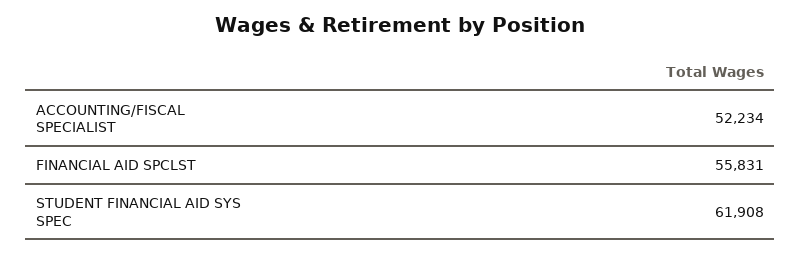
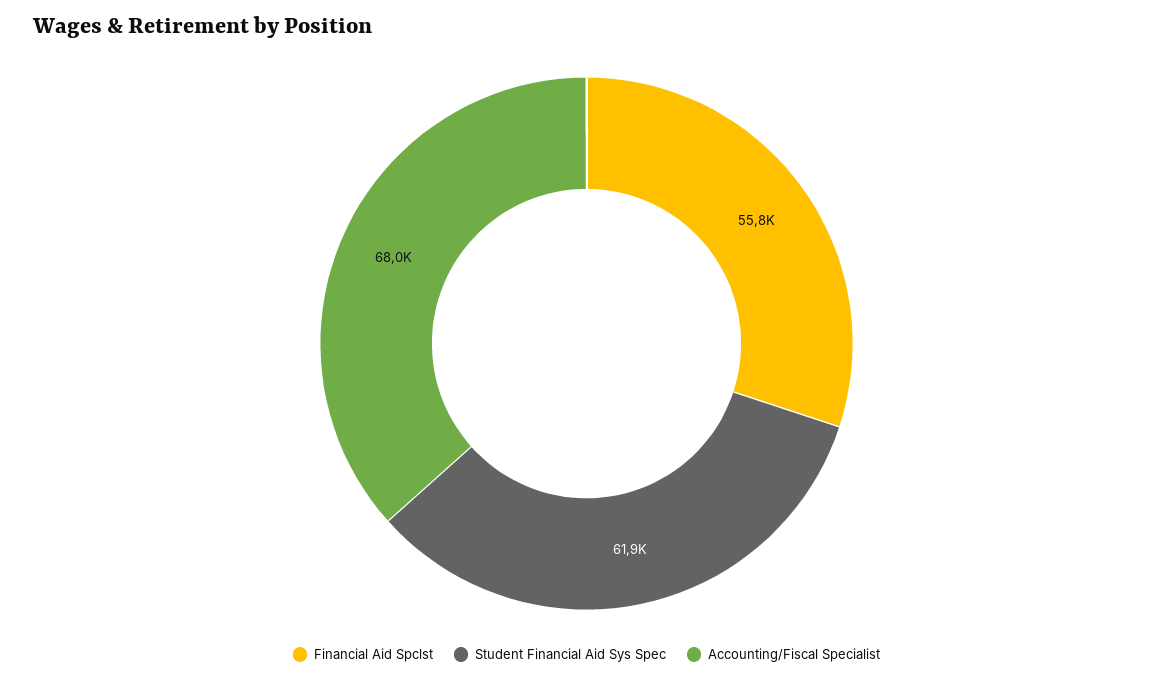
  {
-   "ACCOUNTING/FISCAL SPECIALIST": 52234,
+   "ACCOUNTING/FISCAL SPECIALIST": 68000,
    "FINANCIAL AID SPCLST": 55831,
    "STUDENT FINANCIAL AID SYS SPEC": 61908
  }

